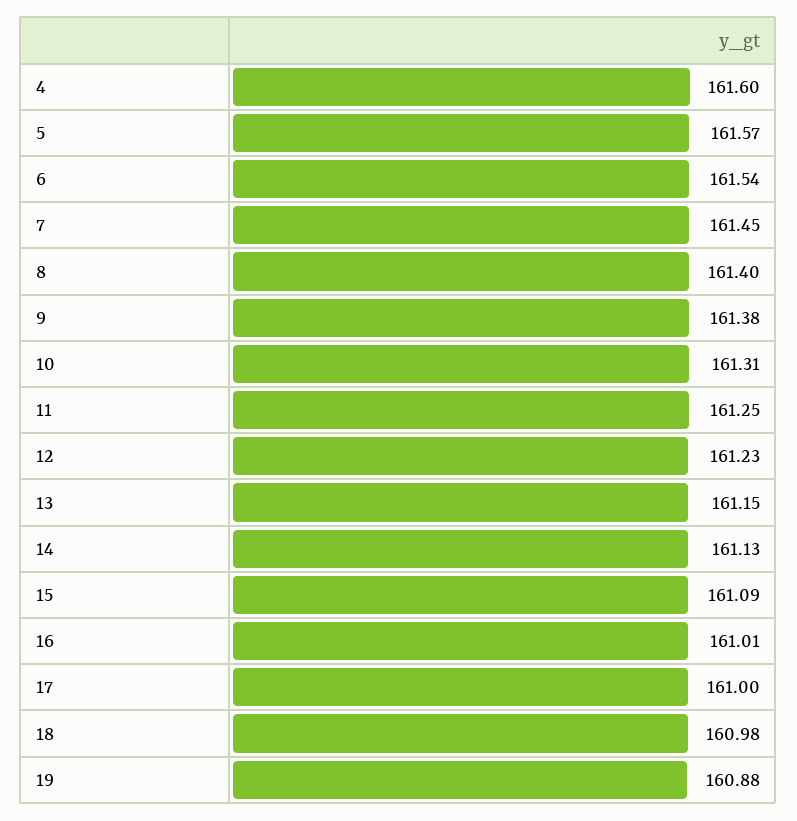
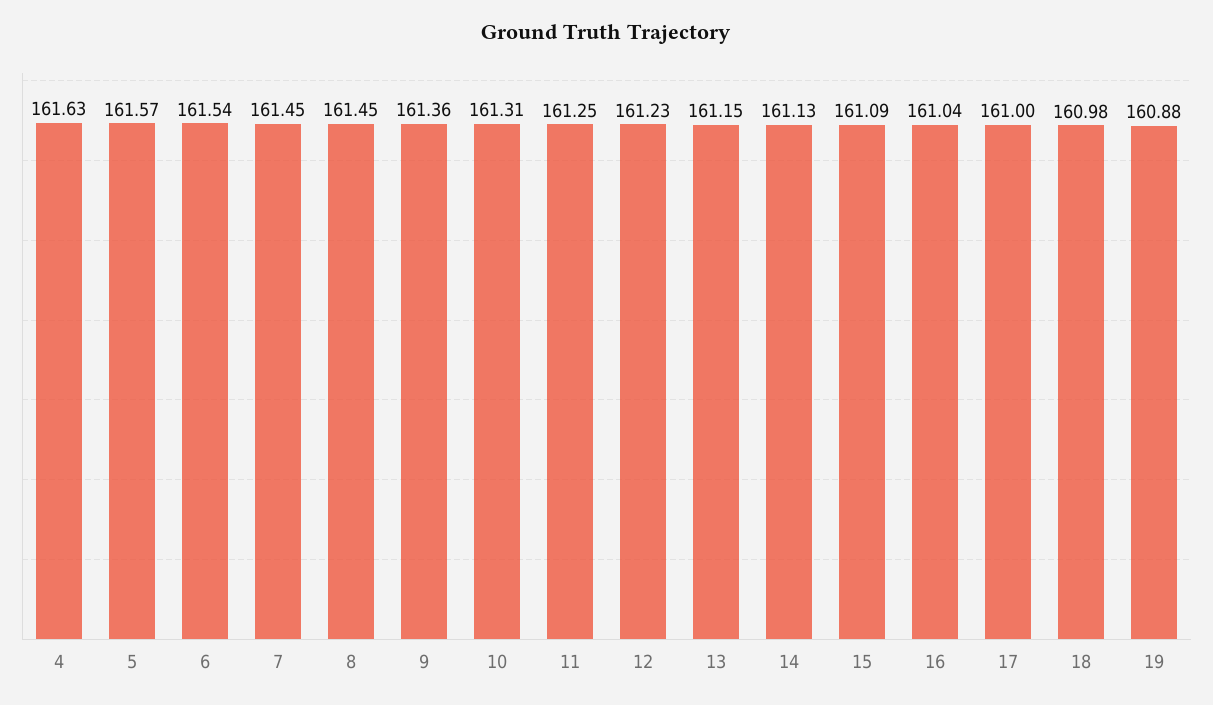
  {
-   "4": 161.6,
+   "4": 161.63,
    "5": 161.57,
    "6": 161.54,
    "7": 161.45,
-   "8": 161.4,
+   "8": 161.45,
-   "9": 161.38,
+   "9": 161.36,
    "10": 161.31,
    "11": 161.25,
    "12": 161.23,
    "13": 161.15,
    "14": 161.13,
    "15": 161.09,
-   "16": 161.01,
+   "16": 161.04,
    "17": 161,
    "18": 160.98,
    "19": 160.88
  }

